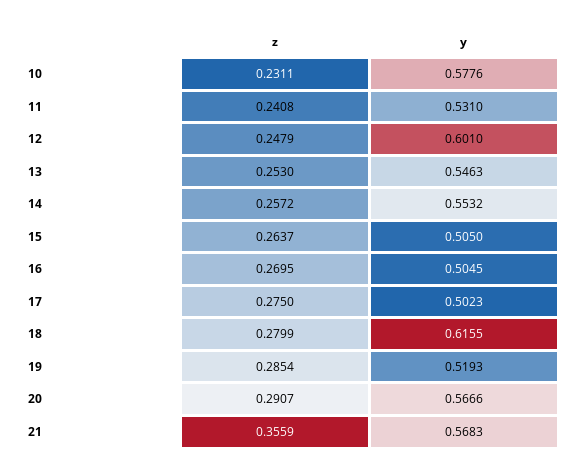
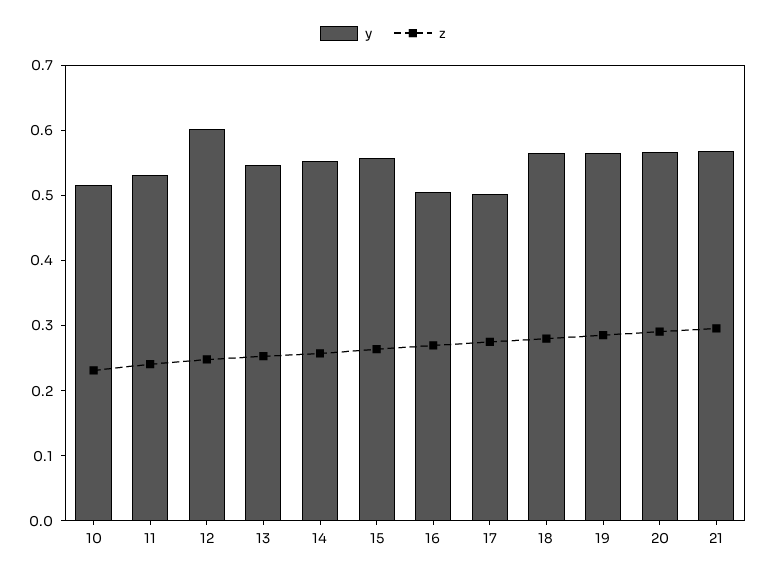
  {
    "z": {
      "10": 0.2311,
      "11": 0.2408,
      "12": 0.2479,
      "13": 0.253,
      "14": 0.2572,
      "15": 0.2637,
      "16": 0.2695,
      "17": 0.275,
      "18": 0.2799,
      "19": 0.2854,
      "20": 0.2907,
-     "21": 0.3559
+     "21": 0.3
    },
    "y": {
-     "10": 0.5776,
+     "10": 0.52,
      "11": 0.531,
      "12": 0.601,
      "13": 0.5463,
      "14": 0.5532,
-     "15": 0.505,
+     "15": 0.56,
      "16": 0.5045,
      "17": 0.5023,
-     "18": 0.6155,
+     "18": 0.56,
-     "19": 0.5193,
+     "19": 0.56,
      "20": 0.5666,
      "21": 0.5683
    }
  }

